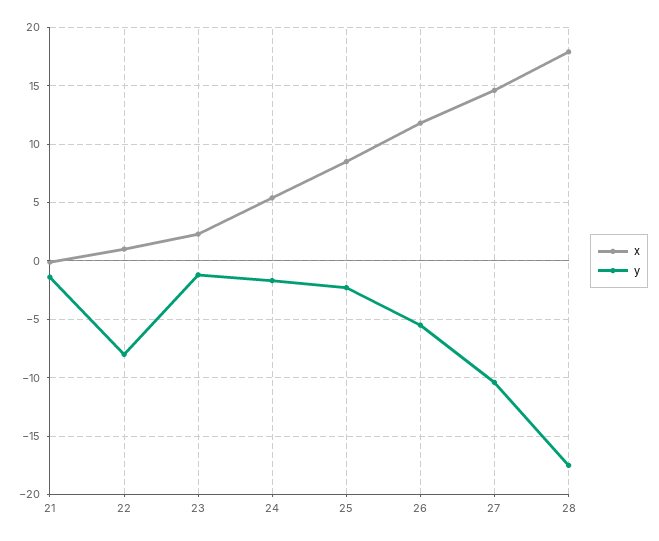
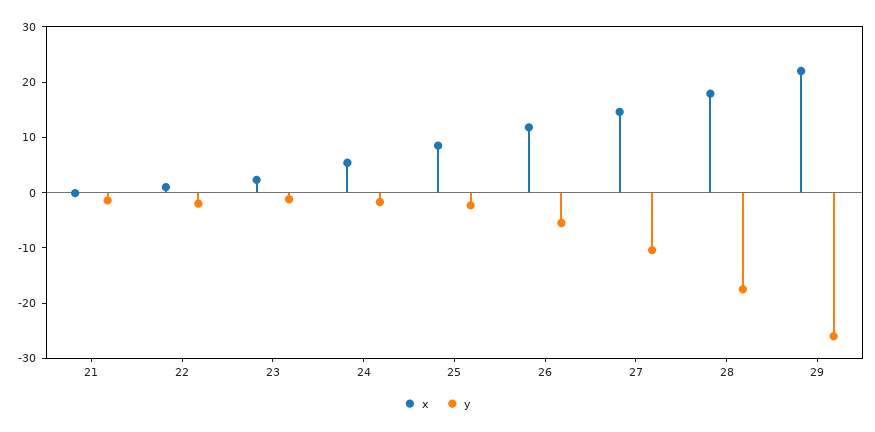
  {
    "x": {
      "21": 0,
      "22": 1,
      "23": 2,
      "24": 5,
      "25": 9,
      "26": 12,
      "27": 15,
-     "28": 18
+     "28": 18,
+     "29": 22
    },
    "y": {
      "21": -1,
-     "22": -8,
+     "22": -2,
      "23": -1,
      "24": -2,
      "25": -2,
      "26": -6,
      "27": -10,
-     "28": -18
+     "28": -18,
+     "29": -26
    }
  }

